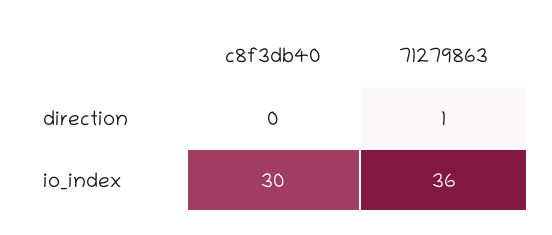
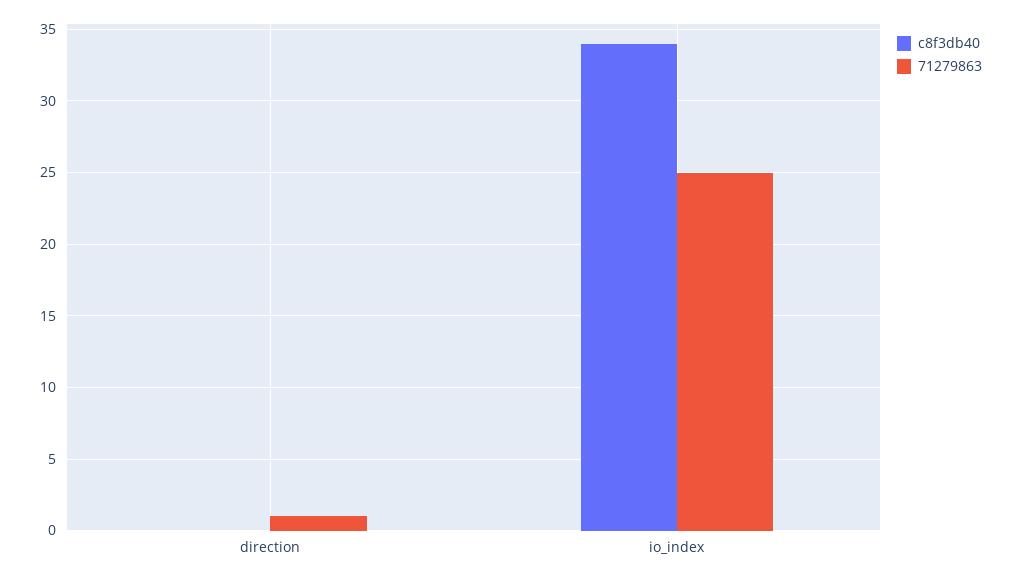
  {
    "c8f3db40": {
      "direction": 0,
-     "io_index": 30
+     "io_index": 34
    },
    "71279863": {
      "direction": 1,
-     "io_index": 36
+     "io_index": 25
    }
  }

